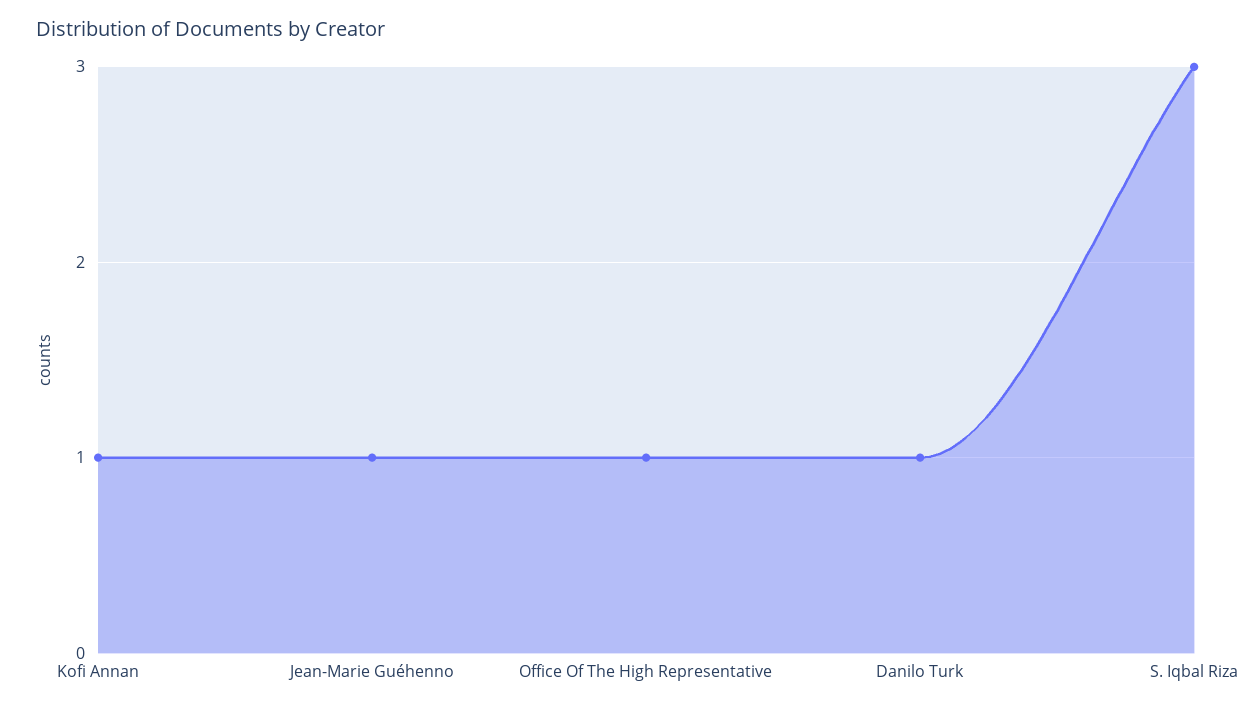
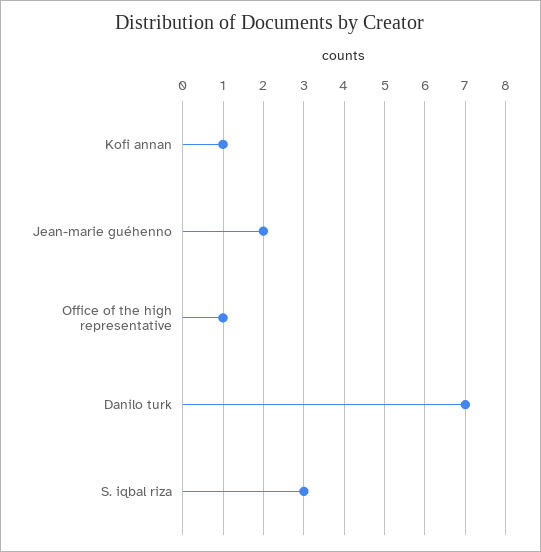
  {
    "Kofi Annan": 1,
-   "Jean-Marie Guéhenno": 1,
+   "Jean-Marie Guéhenno": 2,
    "Office Of The High Representative": 1,
-   "Danilo Turk": 1,
+   "Danilo Turk": 7,
    "S. Iqbal Riza": 3
  }

